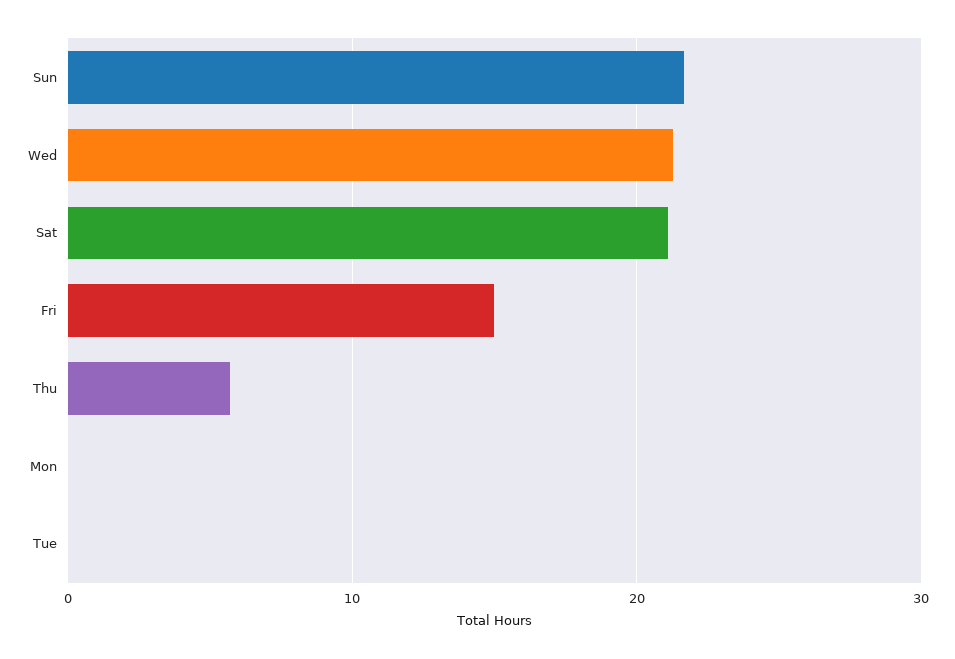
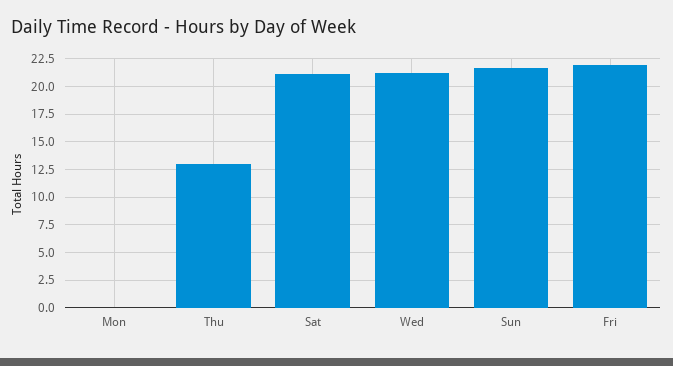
  {
    "Sun": 22,
    "Wed": 21,
    "Sat": 21,
-   "Fri": 15,
+   "Fri": 22.5,
-   "Thu": 6,
+   "Thu": 12.5,
-   "Mon": 0,
+   "Mon": 0
-   "Tue": 0
  }

